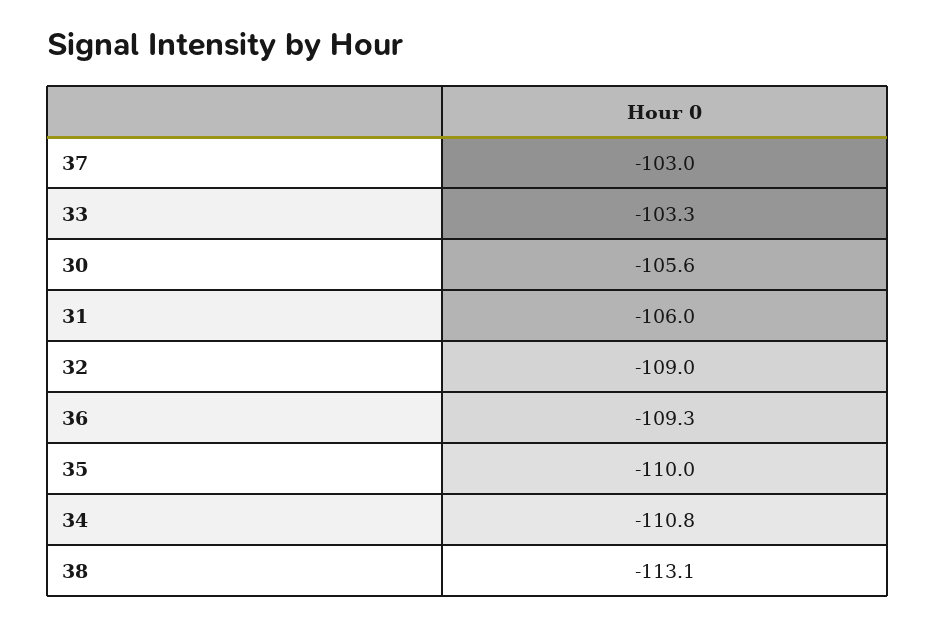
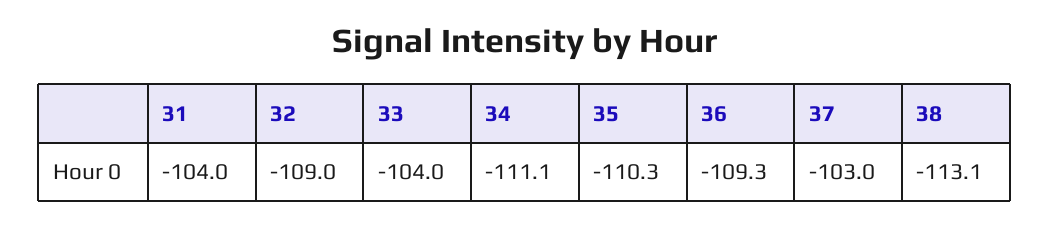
  {
    "37": -103,
-   "33": -103.3,
+   "33": -104,
-   "30": -105.6,
-   "31": -106,
+   "31": -104,
    "32": -109,
    "36": -109.3,
-   "35": -110,
+   "35": -110.3,
-   "34": -110.8,
+   "34": -111.1,
    "38": -113.1
  }

